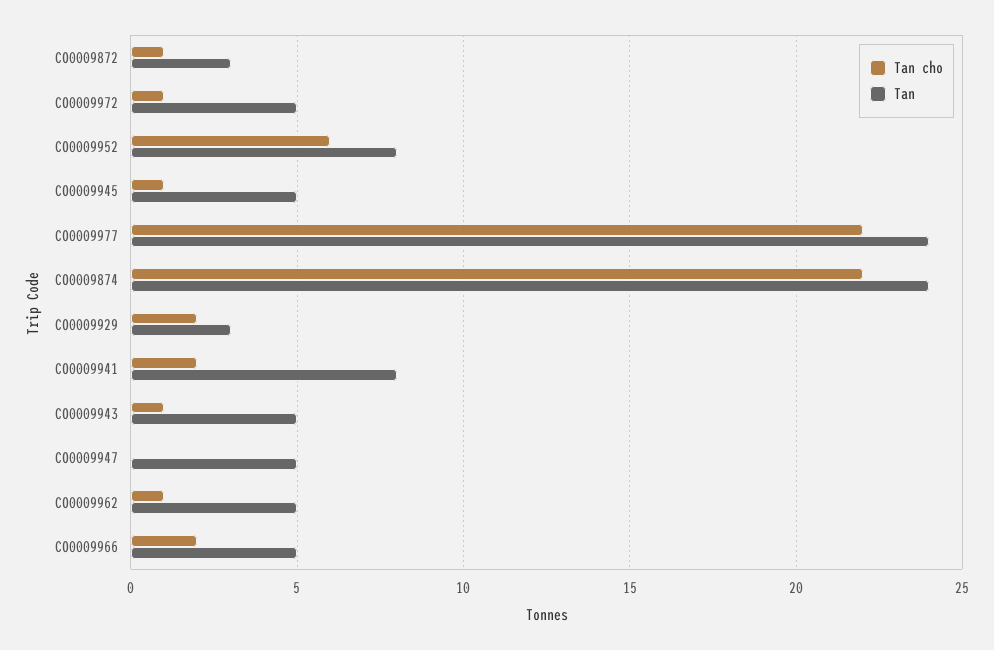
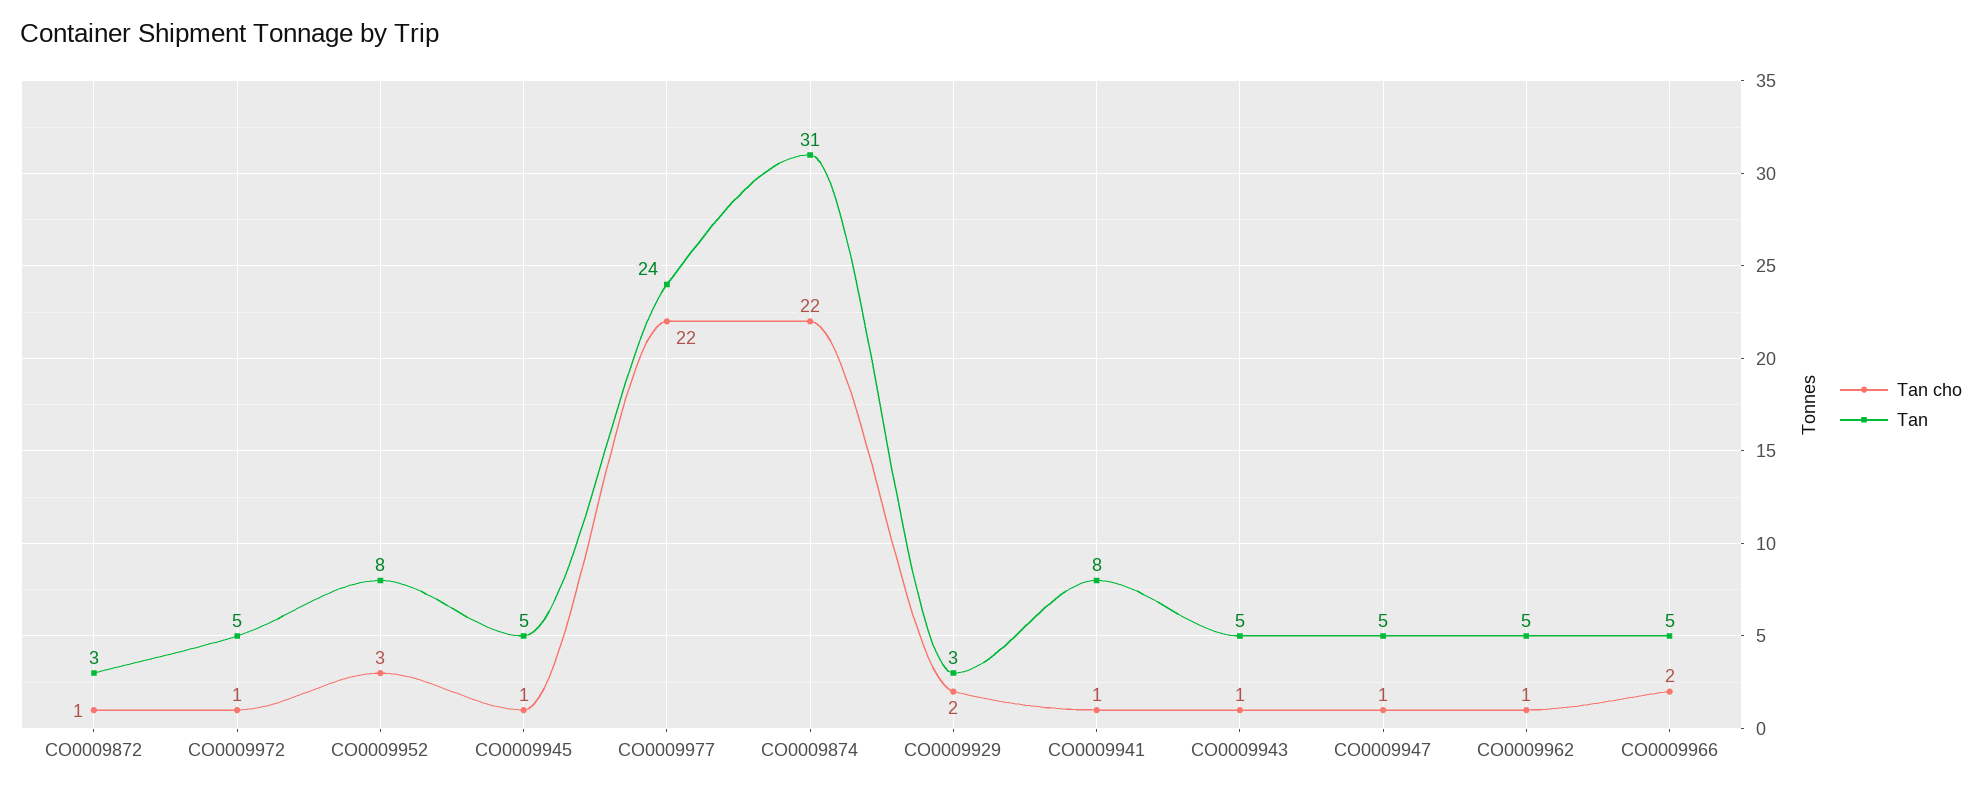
  {
    "Tan cho": {
      "CO0009872": 1,
      "CO0009972": 1,
-     "CO0009952": 6,
+     "CO0009952": 3,
      "CO0009945": 1,
      "CO0009977": 22,
      "CO0009874": 22,
      "CO0009929": 2,
-     "CO0009941": 2,
+     "CO0009941": 1,
      "CO0009943": 1,
-     "CO0009947": 0,
+     "CO0009947": 1,
      "CO0009962": 1,
      "CO0009966": 2
    },
    "Tan": {
      "CO0009872": 3,
      "CO0009972": 5,
      "CO0009952": 8,
      "CO0009945": 5,
      "CO0009977": 24,
-     "CO0009874": 24,
+     "CO0009874": 31,
      "CO0009929": 3,
      "CO0009941": 8,
      "CO0009943": 5,
      "CO0009947": 5,
      "CO0009962": 5,
      "CO0009966": 5
    }
  }

